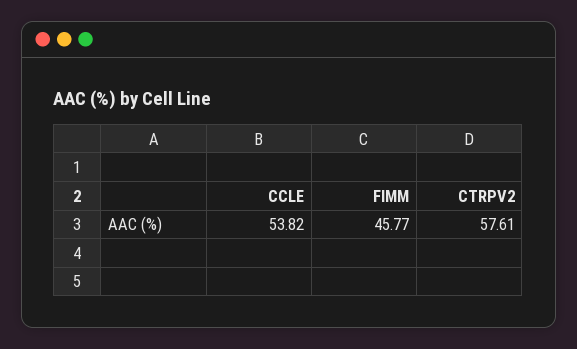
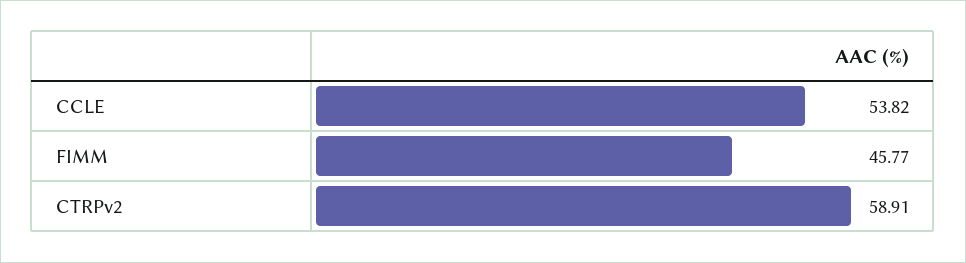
  {
    "CCLE": 53.82,
    "FIMM": 45.77,
-   "CTRPV2": 57.61
+   "CTRPV2": 58.91
  }

